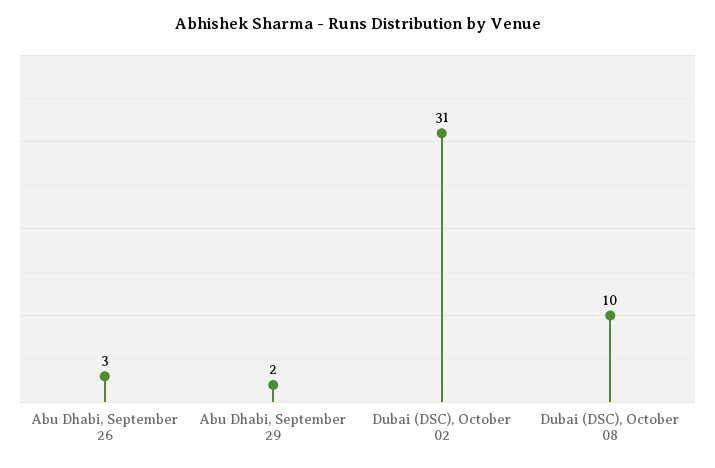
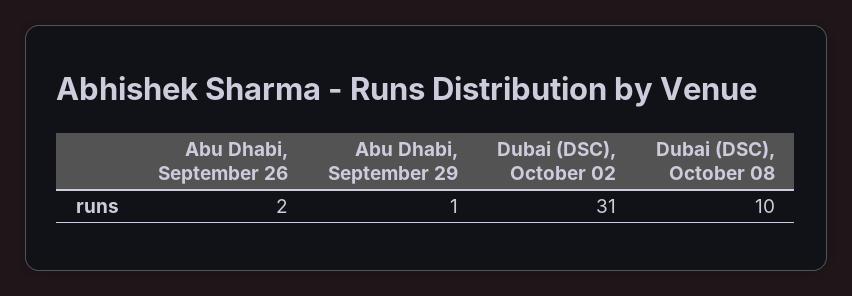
  {
-   "Abu Dhabi, September 26": 3,
+   "Abu Dhabi, September 26": 2,
-   "Abu Dhabi, September 29": 2,
+   "Abu Dhabi, September 29": 1,
    "Dubai (DSC), October 02": 31,
    "Dubai (DSC), October 08": 10
  }

